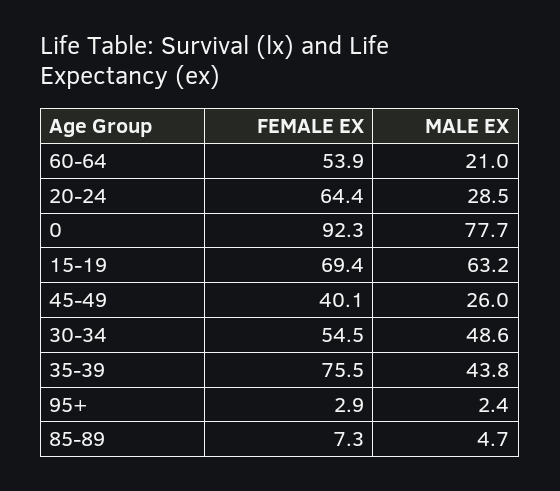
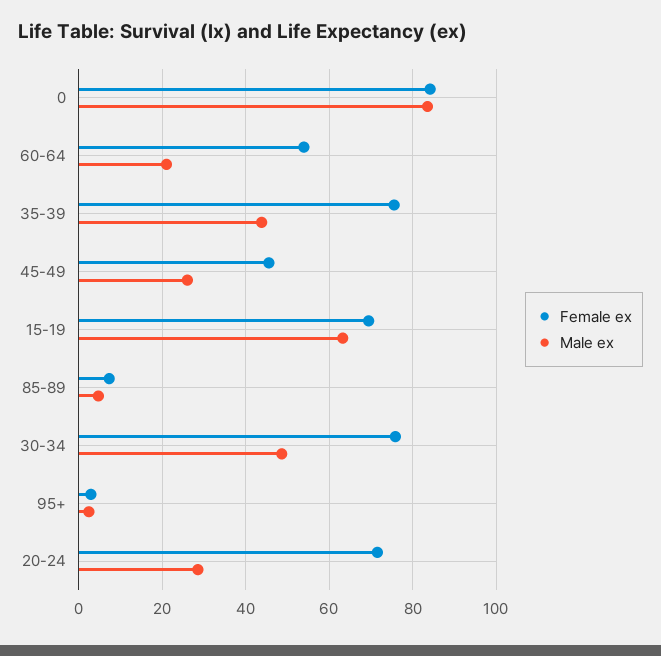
  {
    "FEMALE EX": {
      "60-64": 53.9,
-     "20-24": 64.4,
+     "20-24": 72,
-     "0": 92.3,
+     "0": 84,
      "15-19": 69.4,
-     "45-49": 40.1,
+     "45-49": 46,
-     "30-34": 54.5,
+     "30-34": 76,
      "35-39": 75.5,
      "95+": 2.9,
      "85-89": 7.3
    },
    "MALE EX": {
      "60-64": 21,
      "20-24": 28.5,
-     "0": 77.7,
+     "0": 84,
      "15-19": 63.2,
      "45-49": 26,
      "30-34": 48.6,
      "35-39": 43.8,
      "95+": 2.4,
      "85-89": 4.7
    }
  }

